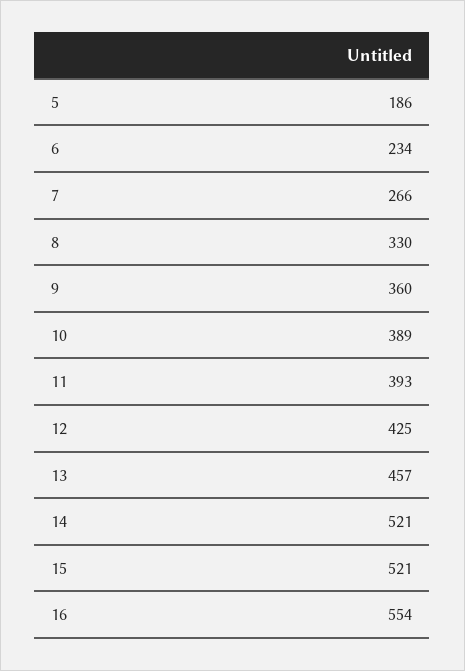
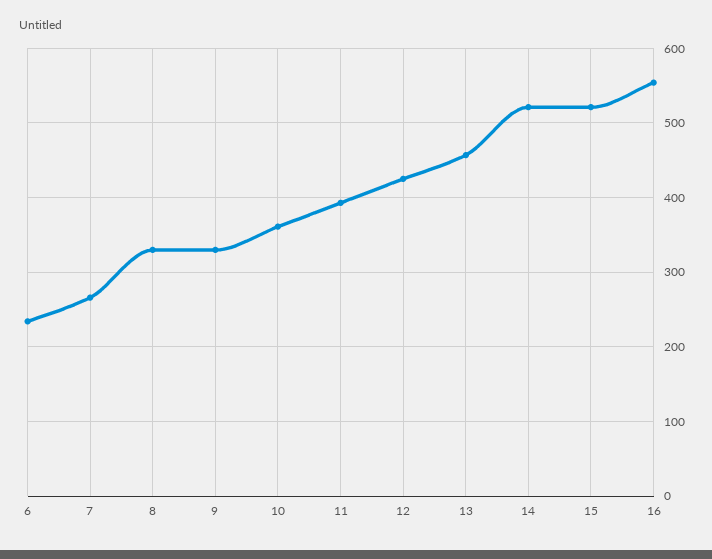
  {
-   "5": 186,
    "6": 234,
    "7": 266,
    "8": 330,
-   "9": 360,
+   "9": 330,
-   "10": 389,
+   "10": 360,
    "11": 393,
    "12": 425,
    "13": 457,
    "14": 521,
    "15": 521,
    "16": 554
  }

